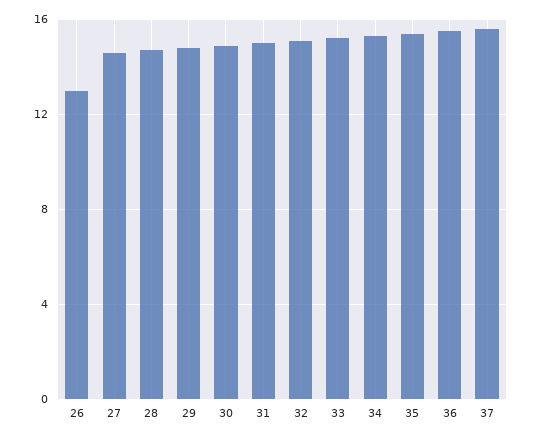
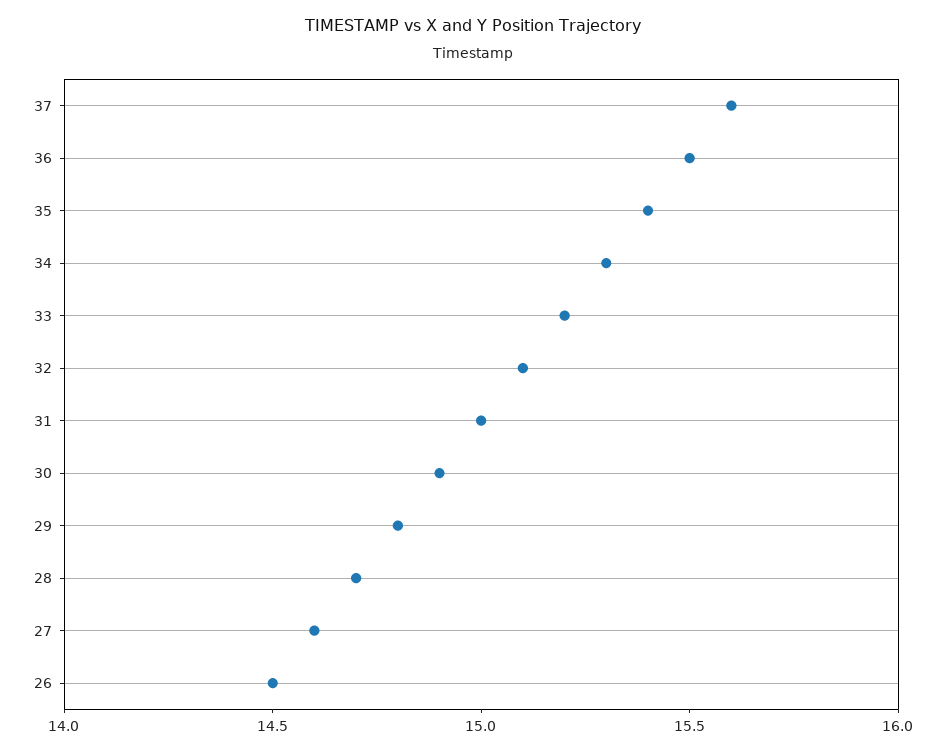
  {
-   "26": 13,
+   "26": 14.5,
    "27": 14.6,
    "28": 14.7,
    "29": 14.8,
    "30": 14.9,
    "31": 15,
    "32": 15.1,
    "33": 15.2,
    "34": 15.3,
    "35": 15.4,
    "36": 15.5,
    "37": 15.6
  }

